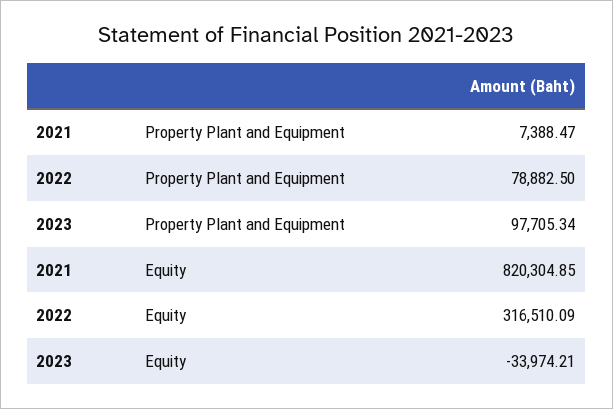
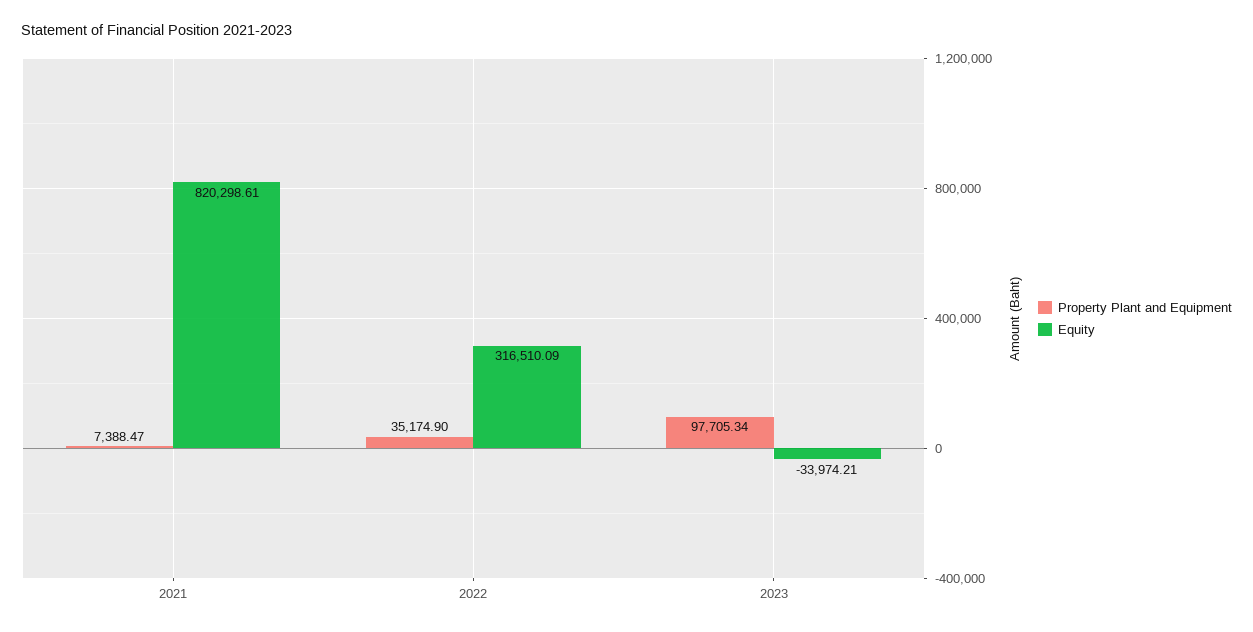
  {
    "Property Plant and Equipment": {
      "2021": 7388.47,
-     "2022": 78882.5,
+     "2022": 35174.9,
      "2023": 97705.34
    },
    "Equity": {
-     "2021": 820304.85,
+     "2021": 820298.61,
      "2022": 316510.09,
      "2023": -33974.21
    }
  }

